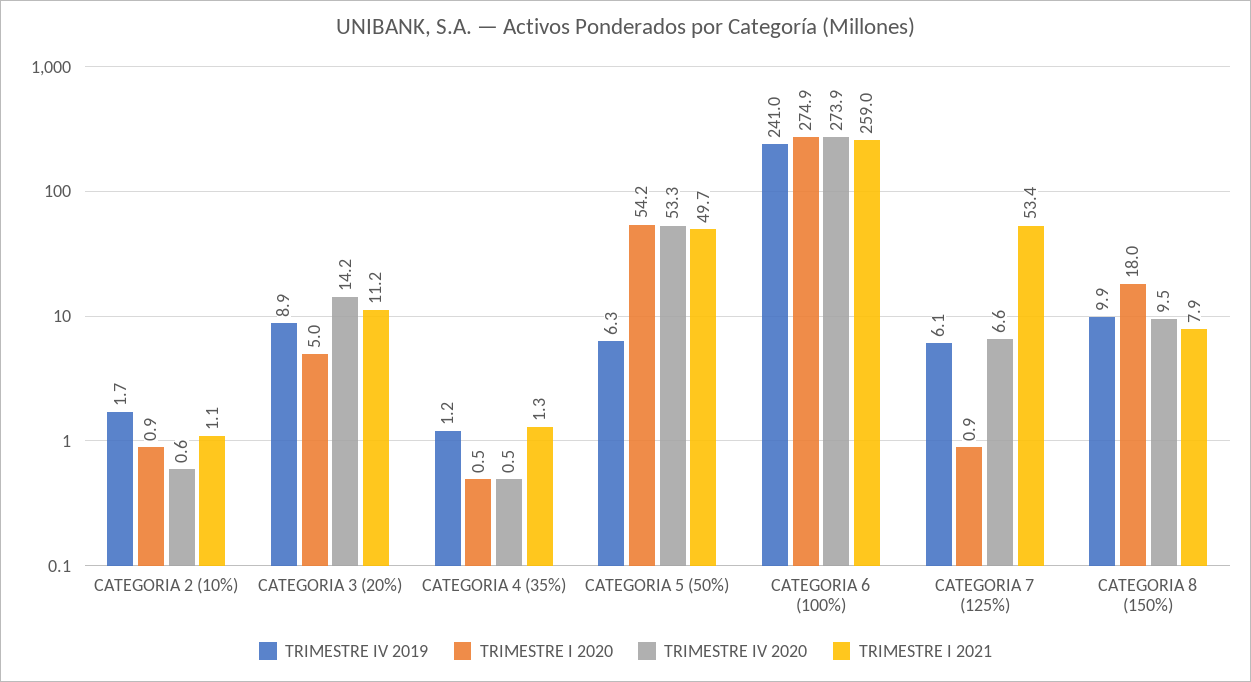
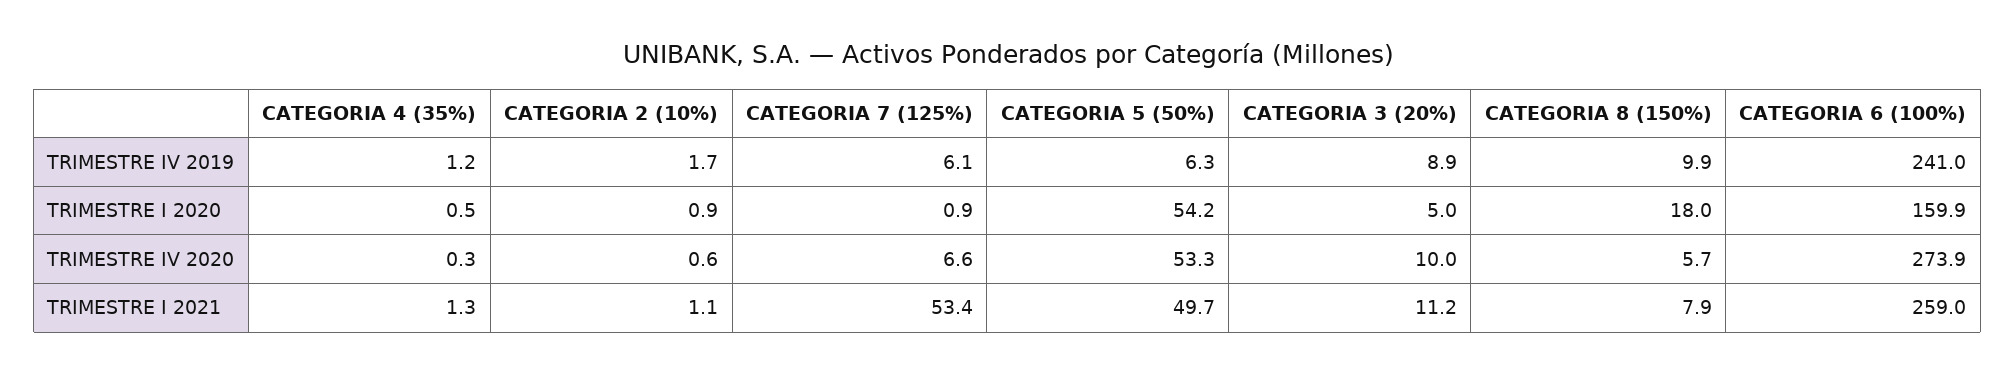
  {
    "TRIMESTRE IV 2019": {
      "CATEGORIA 2 (10%)": 1.7,
      "CATEGORIA 3 (20%)": 8.9,
      "CATEGORIA 4 (35%)": 1.2,
      "CATEGORIA 5 (50%)": 6.3,
      "CATEGORIA 6 (100%)": 241,
      "CATEGORIA 7 (125%)": 6.1,
      "CATEGORIA 8 (150%)": 9.9
    },
    "TRIMESTRE I 2020": {
      "CATEGORIA 2 (10%)": 0.9,
      "CATEGORIA 3 (20%)": 5,
      "CATEGORIA 4 (35%)": 0.5,
      "CATEGORIA 5 (50%)": 54.2,
-     "CATEGORIA 6 (100%)": 274.9,
+     "CATEGORIA 6 (100%)": 159.9,
      "CATEGORIA 7 (125%)": 0.9,
      "CATEGORIA 8 (150%)": 18
    },
    "TRIMESTRE IV 2020": {
      "CATEGORIA 2 (10%)": 0.6,
-     "CATEGORIA 3 (20%)": 14.2,
+     "CATEGORIA 3 (20%)": 10,
-     "CATEGORIA 4 (35%)": 0.5,
+     "CATEGORIA 4 (35%)": 0.3,
      "CATEGORIA 5 (50%)": 53.3,
      "CATEGORIA 6 (100%)": 273.9,
      "CATEGORIA 7 (125%)": 6.6,
-     "CATEGORIA 8 (150%)": 9.5
+     "CATEGORIA 8 (150%)": 5.7
    },
    "TRIMESTRE I 2021": {
      "CATEGORIA 2 (10%)": 1.1,
      "CATEGORIA 3 (20%)": 11.2,
      "CATEGORIA 4 (35%)": 1.3,
      "CATEGORIA 5 (50%)": 49.7,
      "CATEGORIA 6 (100%)": 259,
      "CATEGORIA 7 (125%)": 53.4,
      "CATEGORIA 8 (150%)": 7.9
    }
  }

